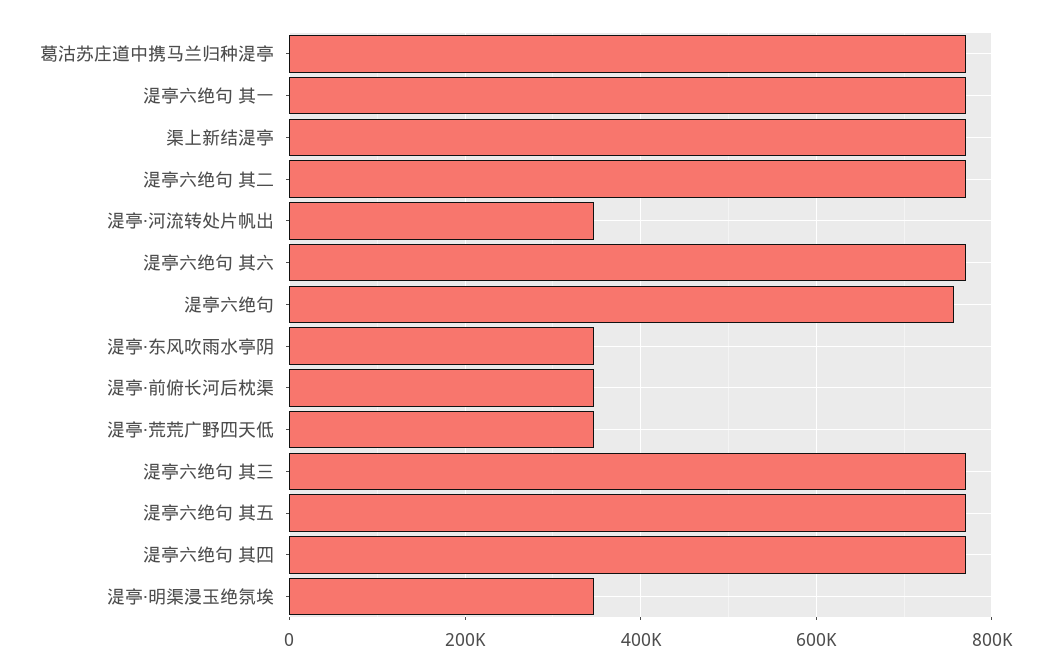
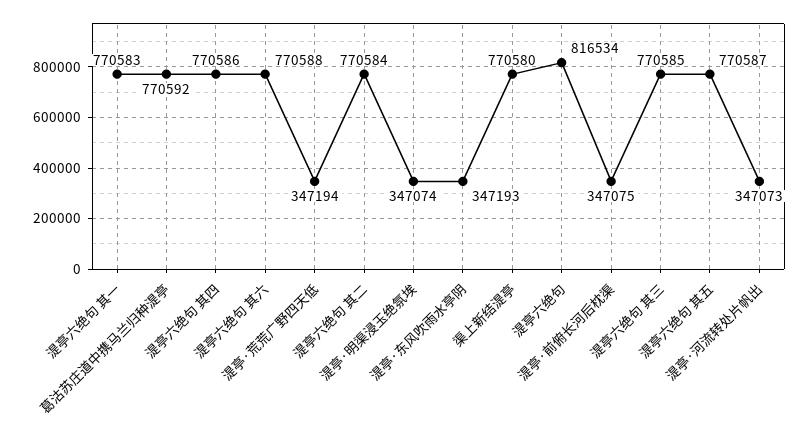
  {
    "葛沽苏庄道中携马兰归种湜亭": 770592,
    "湜亭六绝句 其一": 770583,
    "渠上新结湜亭": 770580,
    "湜亭六绝句 其二": 770584,
    "湜亭·河流转处片帆出": 347073,
    "湜亭六绝句 其六": 770588,
-   "湜亭六绝句": 760000,
+   "湜亭六绝句": 816534,
    "湜亭·东风吹雨水亭阴": 347193,
    "湜亭·前俯长河后枕渠": 347075,
    "湜亭·荒荒广野四天低": 347194,
    "湜亭六绝句 其三": 770585,
    "湜亭六绝句 其五": 770587,
    "湜亭六绝句 其四": 770586,
    "湜亭·明渠浸玉绝氛埃": 347074
  }

